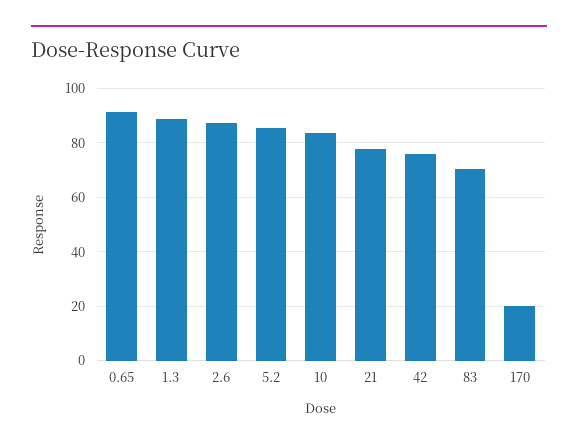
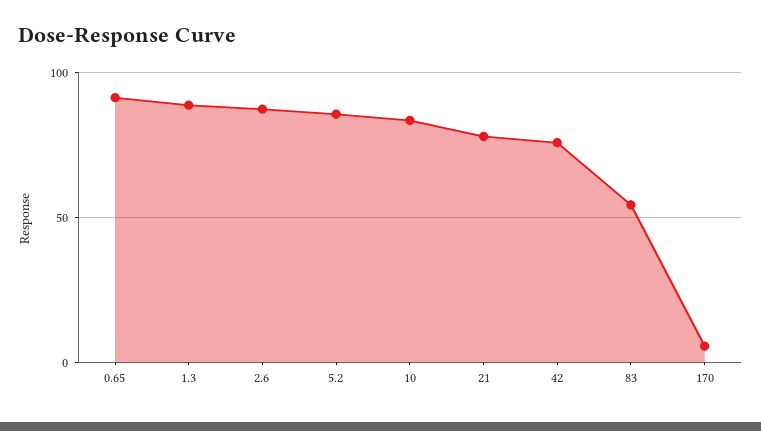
  {
    "0.65": 92.5,
    "1.3": 87.5,
    "2.6": 87.5,
    "5.2": 85,
    "10": 82.5,
    "21": 77.5,
    "42": 75,
-   "83": 70,
+   "83": 55,
-   "170": 20
+   "170": 5
  }

